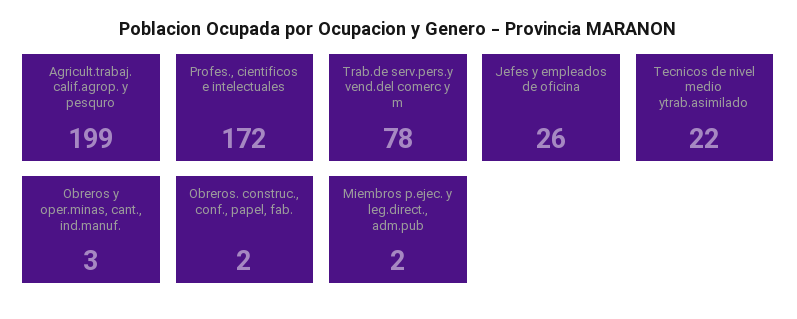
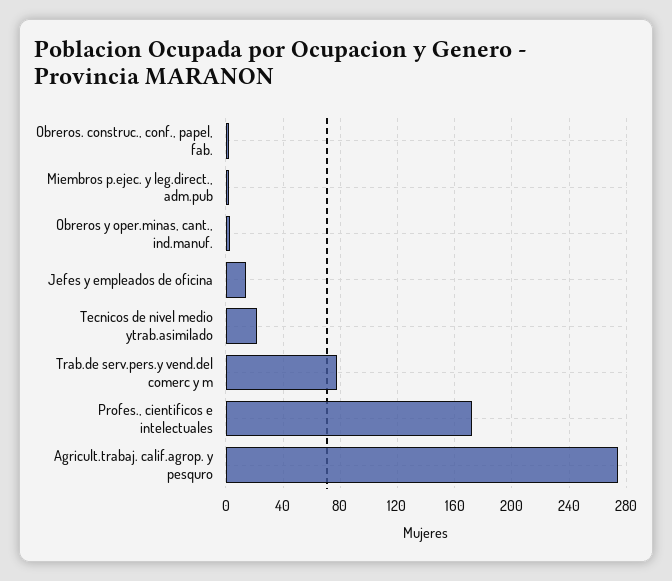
  {
-   "Agricult.trabaj. calif.agrop. y pesquro": 199,
+   "Agricult.trabaj. calif.agrop. y pesquro": 275,
    "Profes., cientificos e intelectuales": 172,
    "Trab.de serv.pers.y vend.del comerc y m": 78,
-   "Jefes y empleados de oficina": 26,
+   "Jefes y empleados de oficina": 15,
    "Tecnicos de nivel medio ytrab.asimilado": 22,
    "Obreros y oper.minas, cant., ind.manuf.": 3,
    "Obreros. construc., conf., papel, fab.": 2,
    "Miembros p.ejec. y leg.direct., adm.pub": 2
  }

